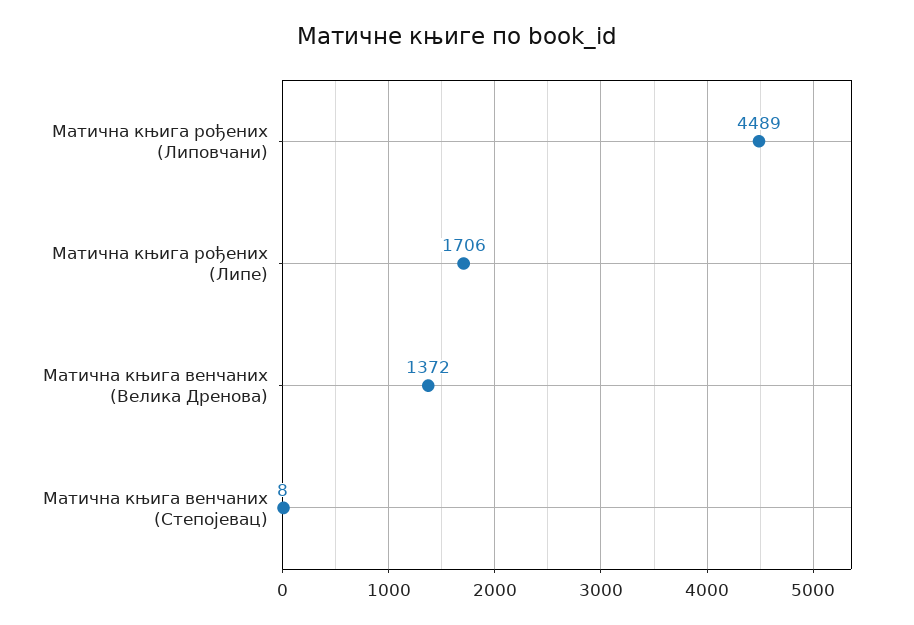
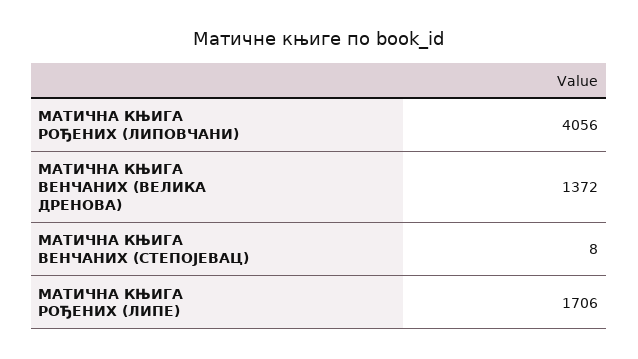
  {
-   "Матична књига рођених (Липовчани)": 4489,
+   "Матична књига рођених (Липовчани)": 4056,
    "Матична књига рођених (Липе)": 1706,
    "Матична књига венчаних (Велика Дренова)": 1372,
    "Матична књига венчаних (Степојевац)": 8
  }

